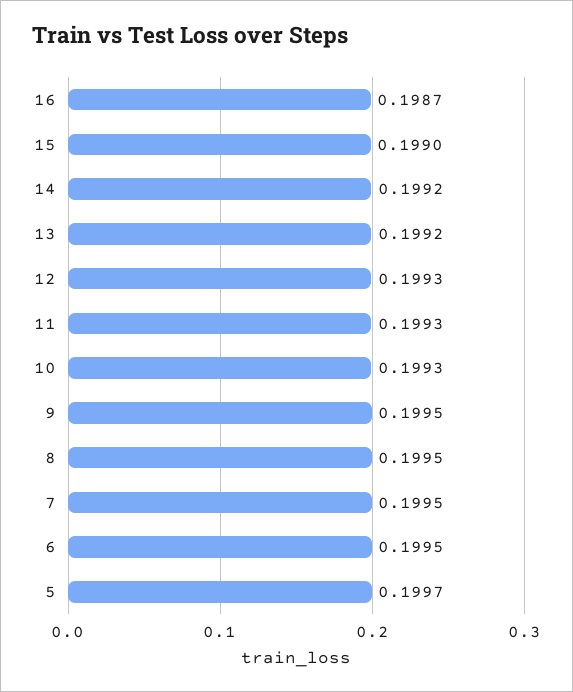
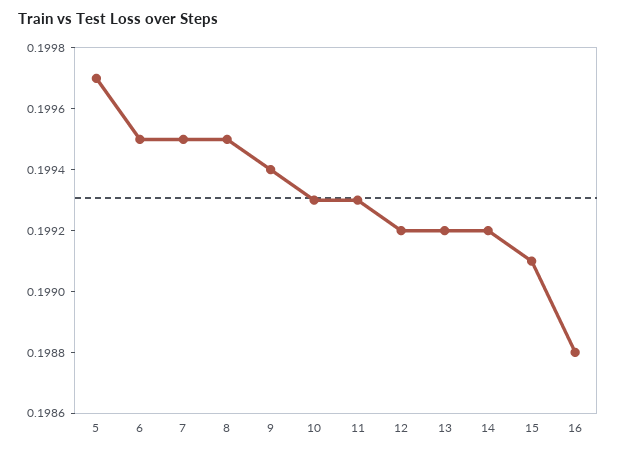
  {
-   "16": 0.1987,
+   "16": 0.1988,
-   "15": 0.199,
+   "15": 0.1991,
    "14": 0.1992,
    "13": 0.1992,
-   "12": 0.1993,
+   "12": 0.1992,
    "11": 0.1993,
    "10": 0.1993,
-   "9": 0.1995,
+   "9": 0.1994,
    "8": 0.1995,
    "7": 0.1995,
    "6": 0.1995,
    "5": 0.1997
  }

